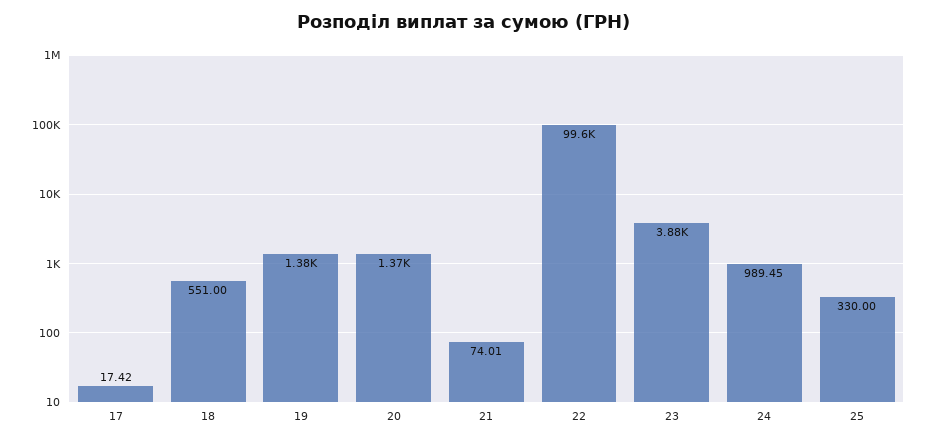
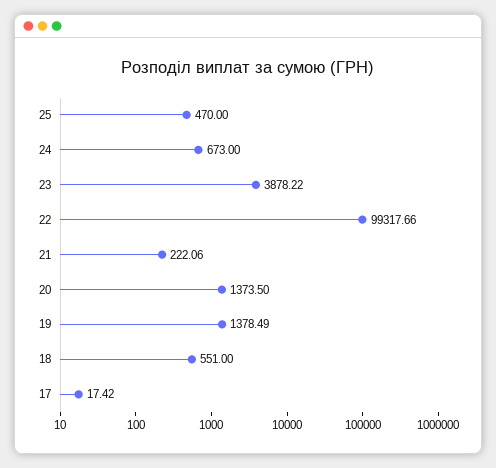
  {
    "17": 17.42,
    "18": 551,
    "19": 1378.49,
    "20": 1373.5,
-   "21": 74.01,
+   "21": 222.06,
-   "22": 99600,
+   "22": 99317.66,
    "23": 3878.22,
-   "24": 989.45,
+   "24": 673,
-   "25": 330
+   "25": 470
  }

